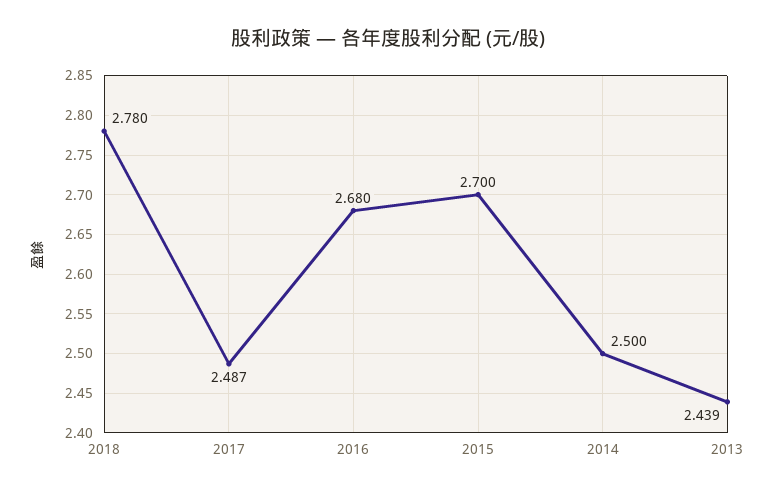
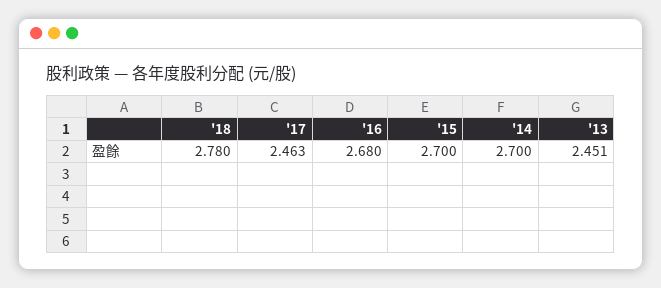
  {
    "2018": 2.78,
-   "2017": 2.487,
+   "2017": 2.463,
    "2016": 2.68,
    "2015": 2.7,
-   "2014": 2.5,
+   "2014": 2.7,
-   "2013": 2.439
+   "2013": 2.451
  }

